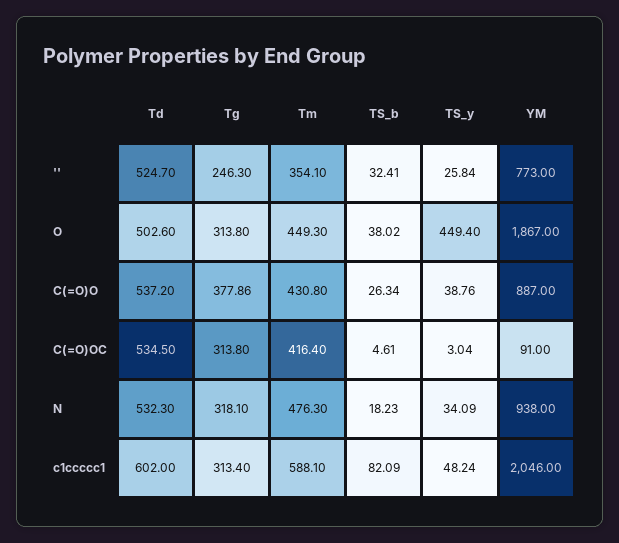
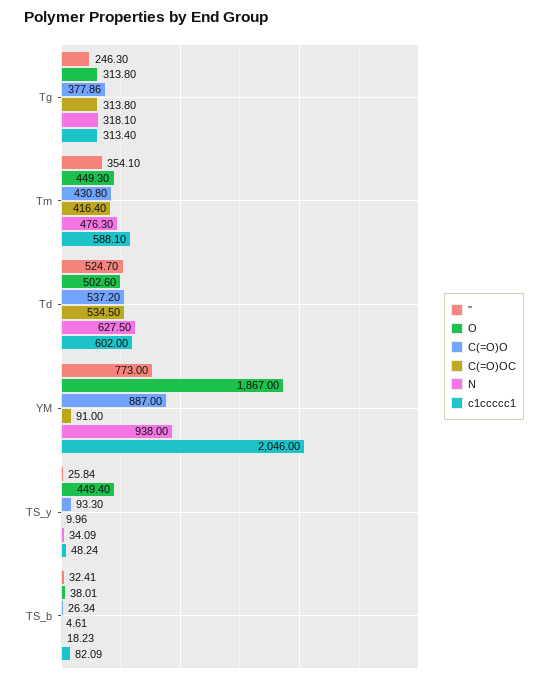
  {
    "''": {
      "Td": 524.7,
      "Tg": 246.3,
      "Tm": 354.1,
      "TS_b": 32.41,
      "TS_y": 25.84,
      "YM": 773
    },
    "O": {
      "Td": 502.6,
      "Tg": 313.8,
      "Tm": 449.3,
-     "TS_b": 38.02,
+     "TS_b": 38.01,
      "TS_y": 449.4,
      "YM": 1867
    },
    "C(=O)O": {
      "Td": 537.2,
      "Tg": 377.86,
      "Tm": 430.8,
      "TS_b": 26.34,
-     "TS_y": 38.76,
+     "TS_y": 93.3,
      "YM": 887
    },
    "C(=O)OC": {
      "Td": 534.5,
      "Tg": 313.8,
      "Tm": 416.4,
      "TS_b": 4.61,
-     "TS_y": 3.04,
+     "TS_y": 9.96,
      "YM": 91
    },
    "N": {
-     "Td": 532.3,
+     "Td": 627.5,
      "Tg": 318.1,
      "Tm": 476.3,
      "TS_b": 18.23,
      "TS_y": 34.09,
      "YM": 938
    },
    "c1ccccc1": {
      "Td": 602,
      "Tg": 313.4,
      "Tm": 588.1,
      "TS_b": 82.09,
      "TS_y": 48.24,
      "YM": 2046
    }
  }

